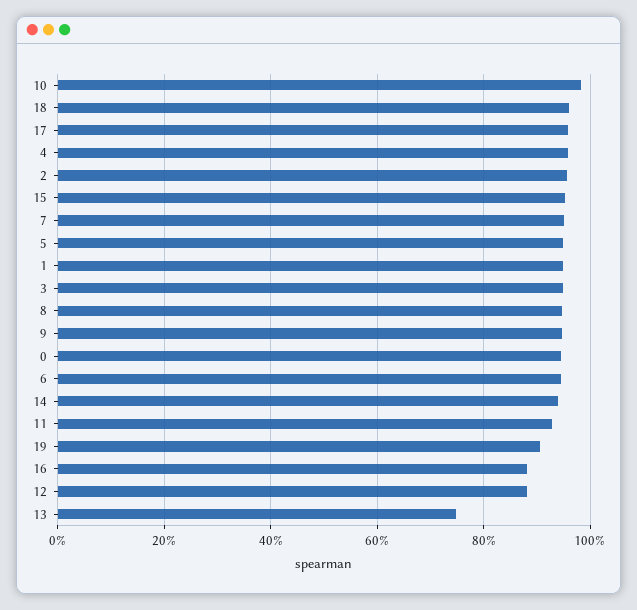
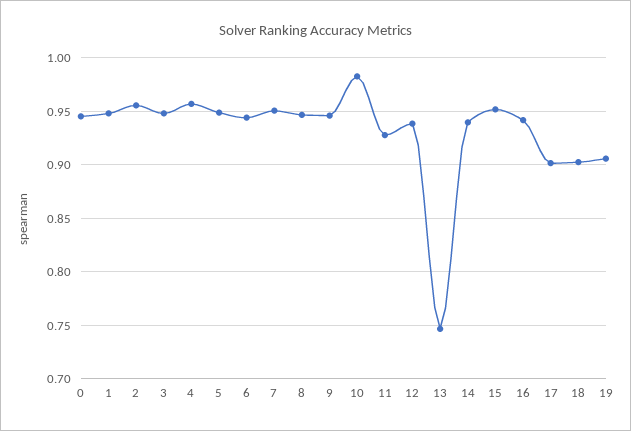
  {
    "10": 0.98,
-   "18": 0.96,
+   "18": 0.9,
-   "17": 0.96,
+   "17": 0.9,
    "4": 0.96,
    "2": 0.96,
    "15": 0.95,
    "7": 0.95,
    "5": 0.95,
    "1": 0.95,
    "3": 0.95,
    "8": 0.95,
    "9": 0.95,
    "0": 0.95,
    "6": 0.94,
    "14": 0.94,
    "11": 0.93,
    "19": 0.91,
-   "16": 0.88,
+   "16": 0.94,
-   "12": 0.88,
+   "12": 0.94,
    "13": 0.75
  }

